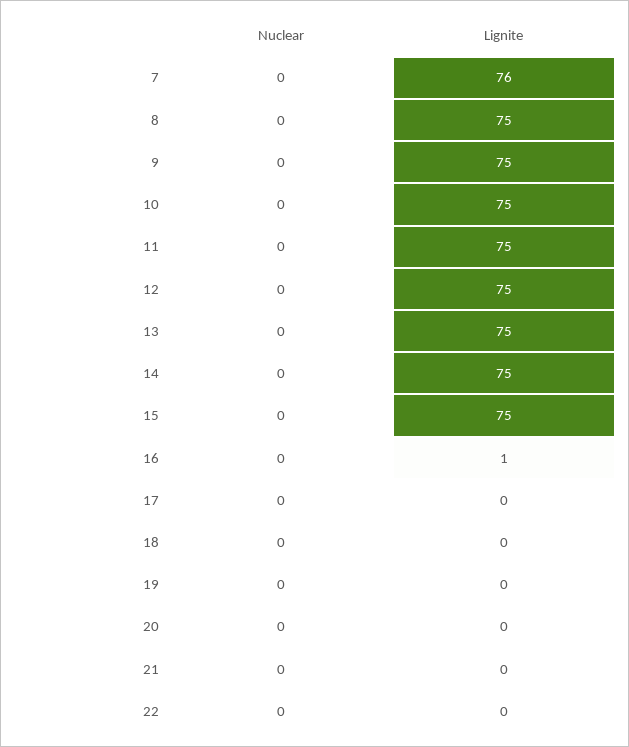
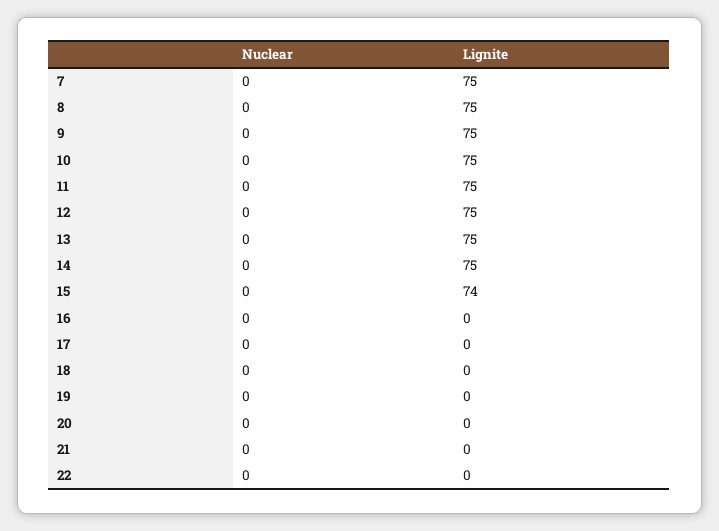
  {
    "Nuclear": {
      "7": 0,
      "8": 0,
      "9": 0,
      "10": 0,
      "11": 0,
      "12": 0,
      "13": 0,
      "14": 0,
      "15": 0,
      "16": 0,
      "17": 0,
      "18": 0,
      "19": 0,
      "20": 0,
      "21": 0,
      "22": 0
    },
    "Lignite": {
-     "7": 76,
+     "7": 75,
      "8": 75,
      "9": 75,
      "10": 75,
      "11": 75,
      "12": 75,
      "13": 75,
      "14": 75,
-     "15": 75,
+     "15": 74,
-     "16": 1,
+     "16": 0,
      "17": 0,
      "18": 0,
      "19": 0,
      "20": 0,
      "21": 0,
      "22": 0
    }
  }

